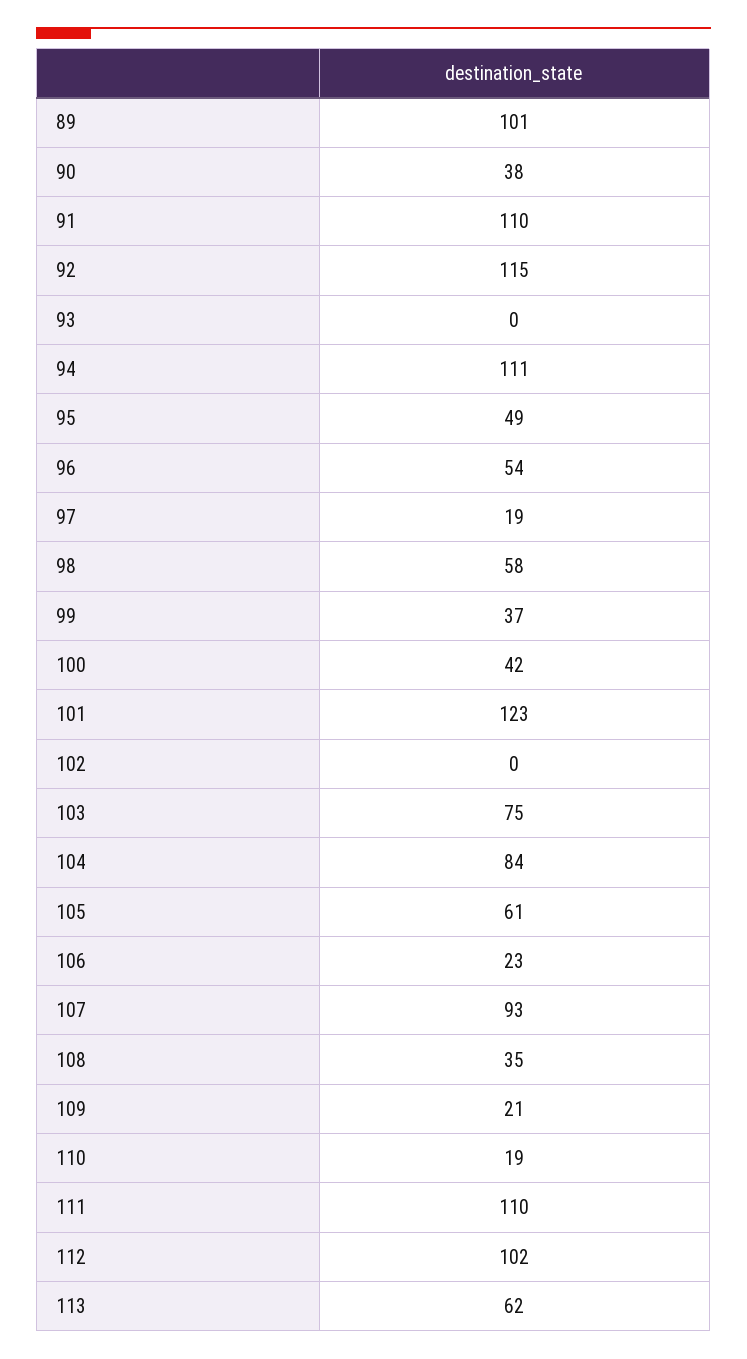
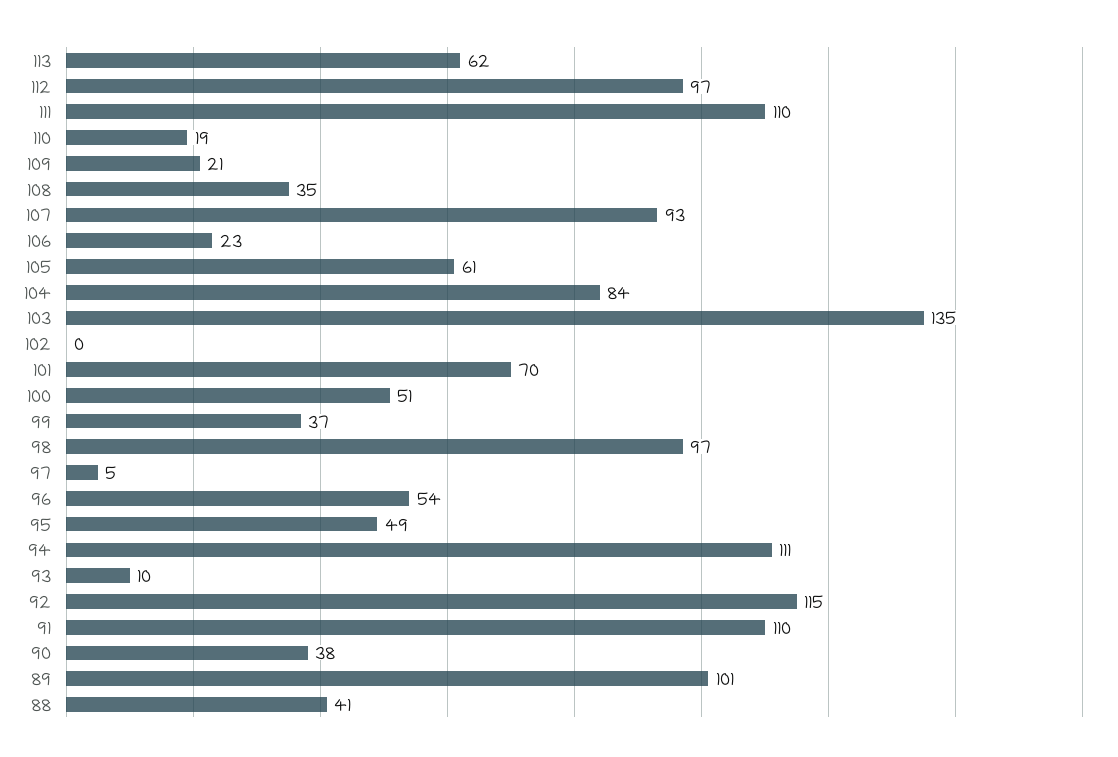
  {
    "89": 101,
    "90": 38,
    "91": 110,
    "92": 115,
-   "93": 0,
+   "93": 10,
    "94": 111,
    "95": 49,
    "96": 54,
-   "97": 19,
+   "97": 5,
-   "98": 58,
+   "98": 97,
    "99": 37,
-   "100": 42,
+   "100": 51,
-   "101": 123,
+   "101": 70,
    "102": 0,
-   "103": 75,
+   "103": 135,
    "104": 84,
    "105": 61,
    "106": 23,
    "107": 93,
    "108": 35,
    "109": 21,
    "110": 19,
    "111": 110,
-   "112": 102,
+   "112": 97,
-   "113": 62
+   "113": 62,
+   "88": 41
  }

